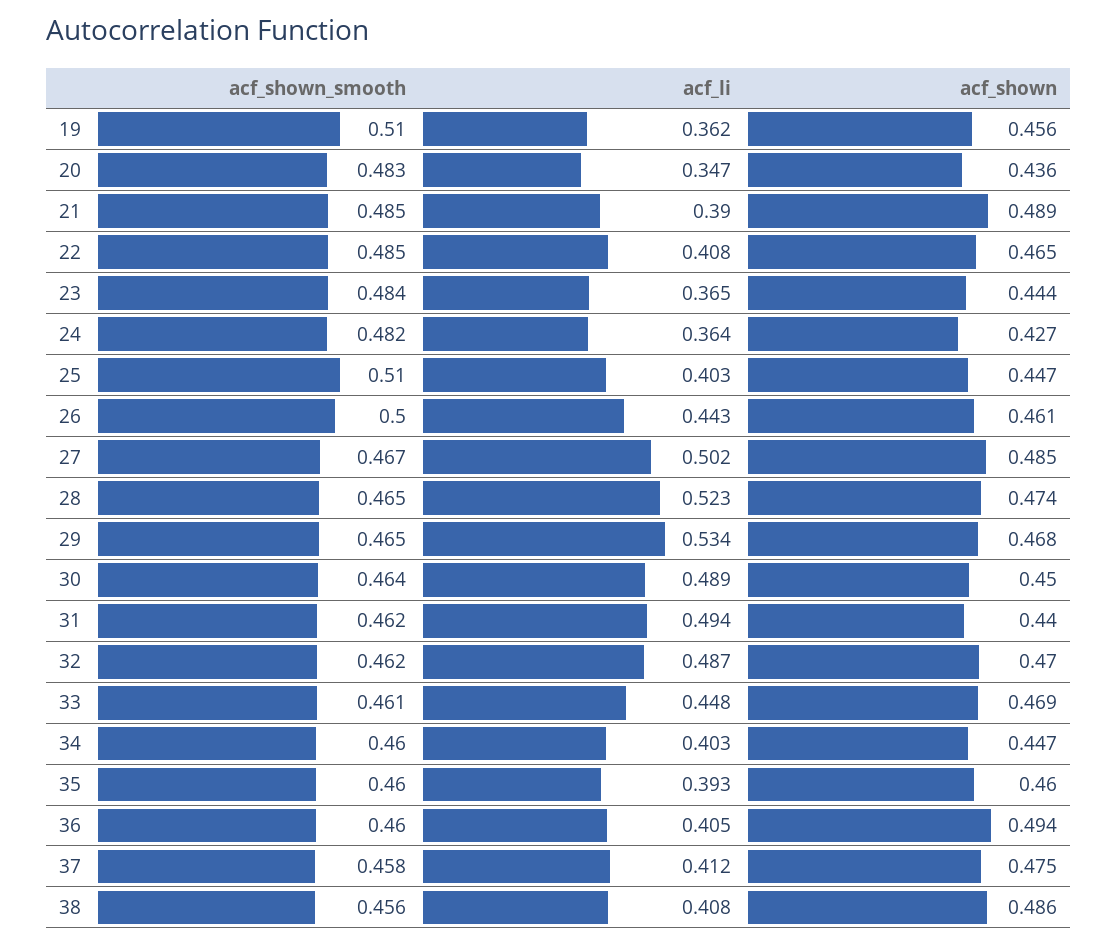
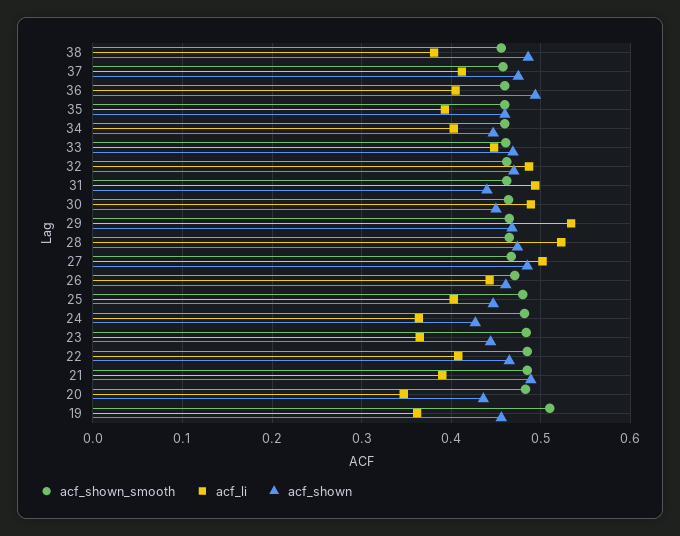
  {
    "acf_shown_smooth": {
      "19": 0.51,
      "20": 0.483,
      "21": 0.485,
      "22": 0.485,
      "23": 0.484,
      "24": 0.482,
-     "25": 0.51,
+     "25": 0.48,
-     "26": 0.5,
+     "26": 0.47,
      "27": 0.467,
      "28": 0.465,
      "29": 0.465,
      "30": 0.464,
      "31": 0.462,
      "32": 0.462,
      "33": 0.461,
      "34": 0.46,
      "35": 0.46,
      "36": 0.46,
      "37": 0.458,
      "38": 0.456
    },
    "acf_li": {
      "19": 0.362,
      "20": 0.347,
      "21": 0.39,
      "22": 0.408,
      "23": 0.365,
      "24": 0.364,
      "25": 0.403,
      "26": 0.443,
      "27": 0.502,
      "28": 0.523,
      "29": 0.534,
      "30": 0.489,
      "31": 0.494,
      "32": 0.487,
      "33": 0.448,
      "34": 0.403,
      "35": 0.393,
      "36": 0.405,
      "37": 0.412,
-     "38": 0.408
+     "38": 0.38
    },
    "acf_shown": {
      "19": 0.456,
      "20": 0.436,
      "21": 0.489,
      "22": 0.465,
      "23": 0.444,
      "24": 0.427,
      "25": 0.447,
      "26": 0.461,
      "27": 0.485,
      "28": 0.474,
      "29": 0.468,
      "30": 0.45,
      "31": 0.44,
      "32": 0.47,
      "33": 0.469,
      "34": 0.447,
      "35": 0.46,
      "36": 0.494,
      "37": 0.475,
      "38": 0.486
    }
  }

